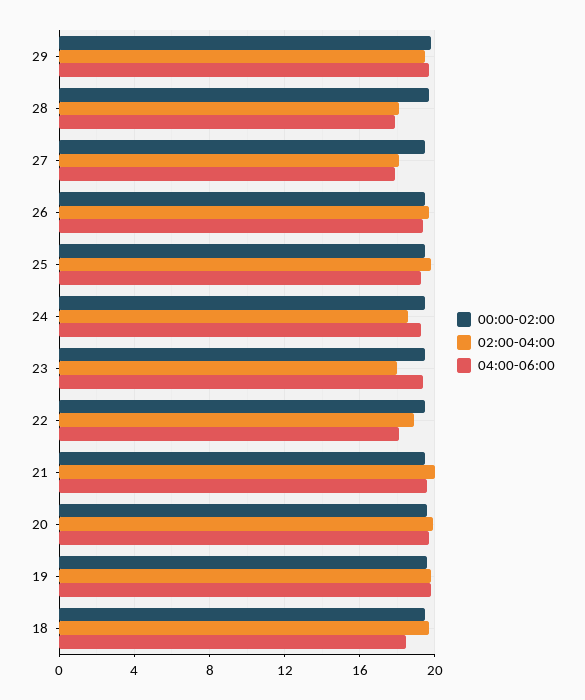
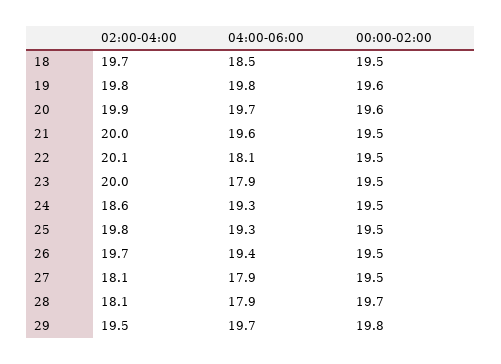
  {
    "00:00-02:00": {
      "29": 19.8,
      "28": 19.7,
      "27": 19.5,
      "26": 19.5,
      "25": 19.5,
      "24": 19.5,
      "23": 19.5,
      "22": 19.5,
      "21": 19.5,
      "20": 19.6,
      "19": 19.6,
      "18": 19.5
    },
    "02:00-04:00": {
      "29": 19.5,
      "28": 18.1,
      "27": 18.1,
      "26": 19.7,
      "25": 19.8,
      "24": 18.6,
-     "23": 18,
+     "23": 20,
-     "22": 19,
+     "22": 20.1,
      "21": 20,
      "20": 19.9,
      "19": 19.8,
      "18": 19.7
    },
    "04:00-06:00": {
      "29": 19.7,
      "28": 17.9,
      "27": 17.9,
      "26": 19.4,
      "25": 19.3,
      "24": 19.3,
-     "23": 19.5,
+     "23": 17.9,
      "22": 18.1,
      "21": 19.6,
      "20": 19.7,
      "19": 19.8,
      "18": 18.5
    }
  }

